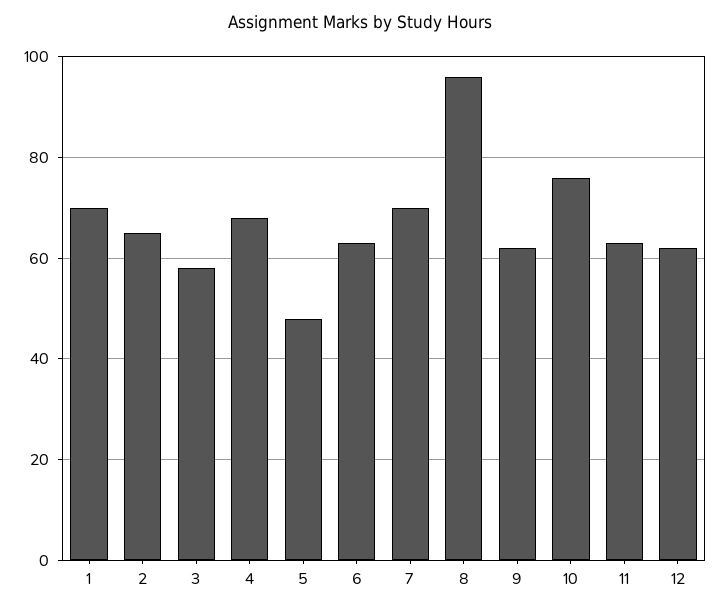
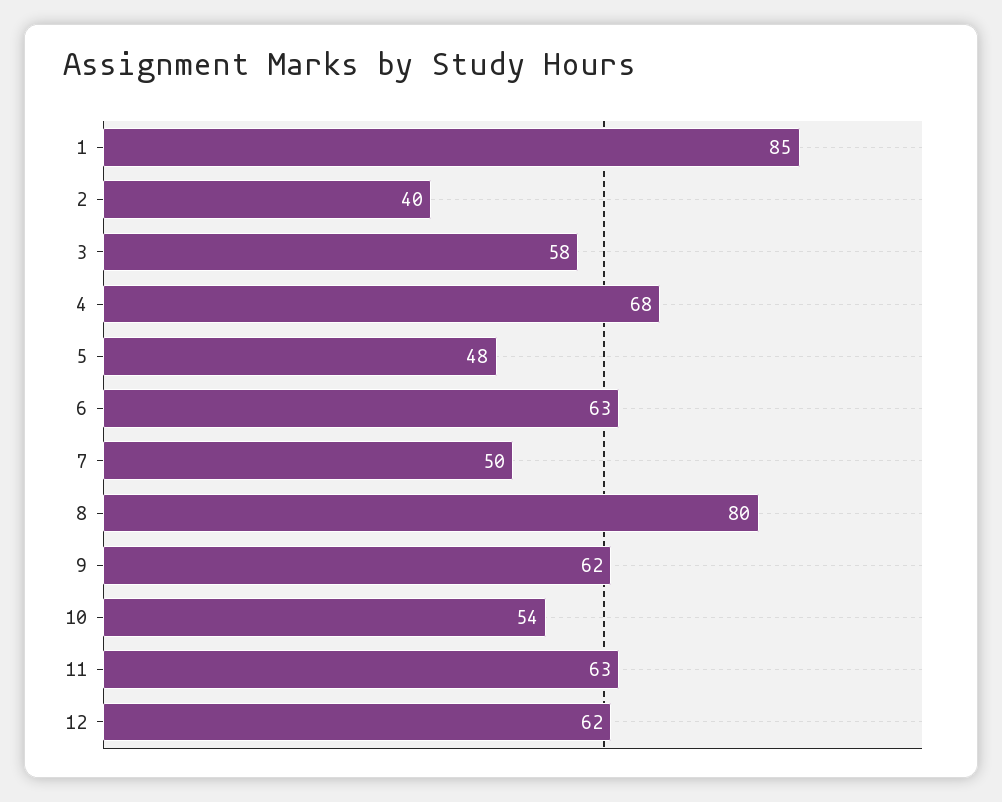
  {
-   "1": 70,
+   "1": 85,
-   "2": 65,
+   "2": 40,
    "3": 58,
    "4": 68,
    "5": 48,
    "6": 63,
-   "7": 70,
+   "7": 50,
-   "8": 95,
+   "8": 80,
    "9": 62,
-   "10": 75,
+   "10": 54,
    "11": 63,
    "12": 62
  }

